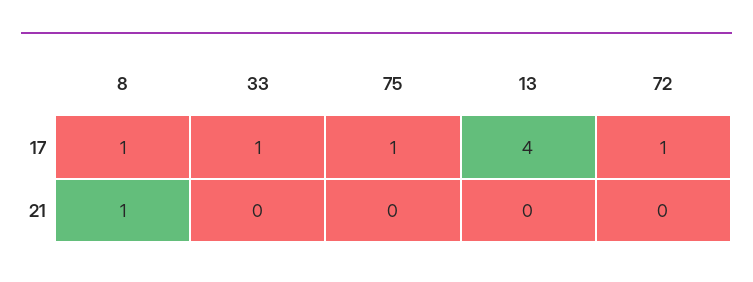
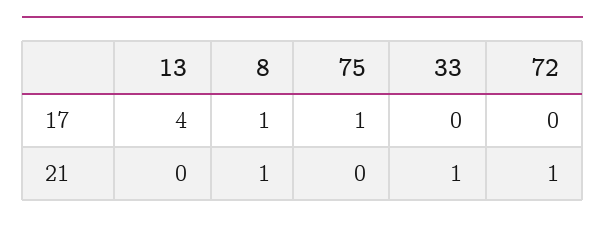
  {
    "8": {
      "17": 1,
      "21": 1
    },
    "33": {
-     "17": 1,
+     "17": 0,
-     "21": 0
+     "21": 1
    },
    "75": {
      "17": 1,
      "21": 0
    },
    "13": {
      "17": 4,
      "21": 0
    },
    "72": {
-     "17": 1,
+     "17": 0,
-     "21": 0
+     "21": 1
    }
  }

